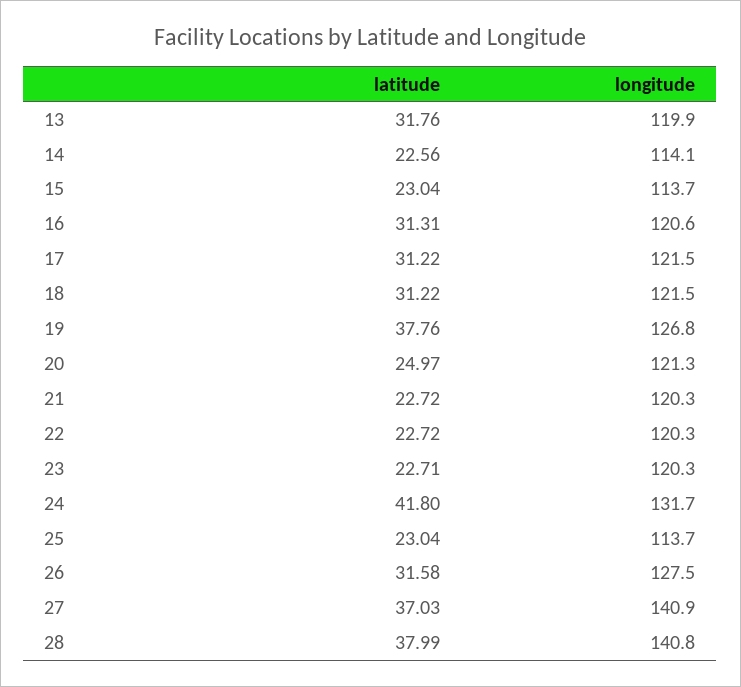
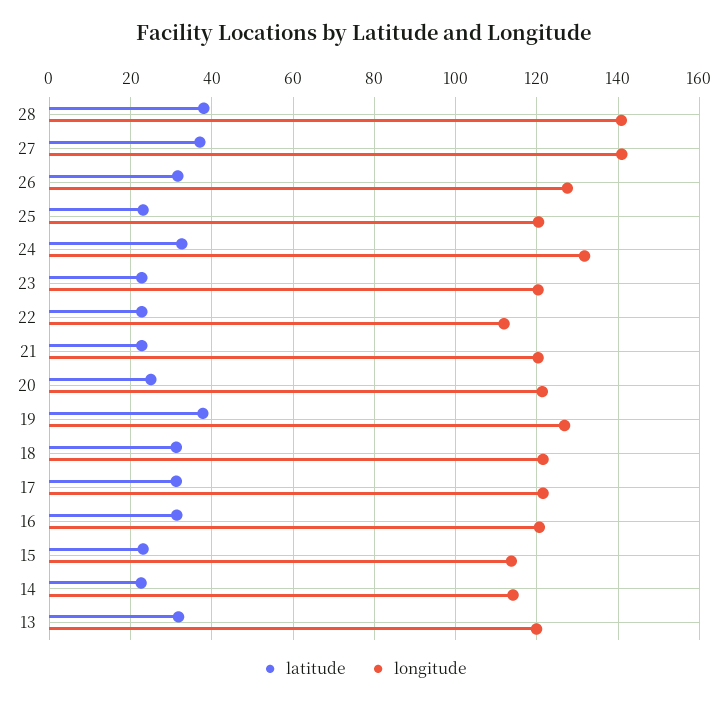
  {
    "latitude": {
      "13": 31.76,
      "14": 22.56,
      "15": 23.04,
      "16": 31.31,
      "17": 31.22,
      "18": 31.22,
      "19": 37.76,
      "20": 24.97,
      "21": 22.72,
      "22": 22.72,
      "23": 22.71,
-     "24": 41.8,
+     "24": 32,
      "25": 23.04,
      "26": 31.58,
      "27": 37.03,
      "28": 37.99
    },
    "longitude": {
      "13": 119.9,
      "14": 114.1,
      "15": 113.7,
      "16": 120.6,
      "17": 121.5,
      "18": 121.5,
      "19": 126.8,
      "20": 121.3,
      "21": 120.3,
-     "22": 120.3,
+     "22": 112,
      "23": 120.3,
      "24": 131.7,
-     "25": 113.7,
+     "25": 120,
      "26": 127.5,
      "27": 140.9,
      "28": 140.8
    }
  }

